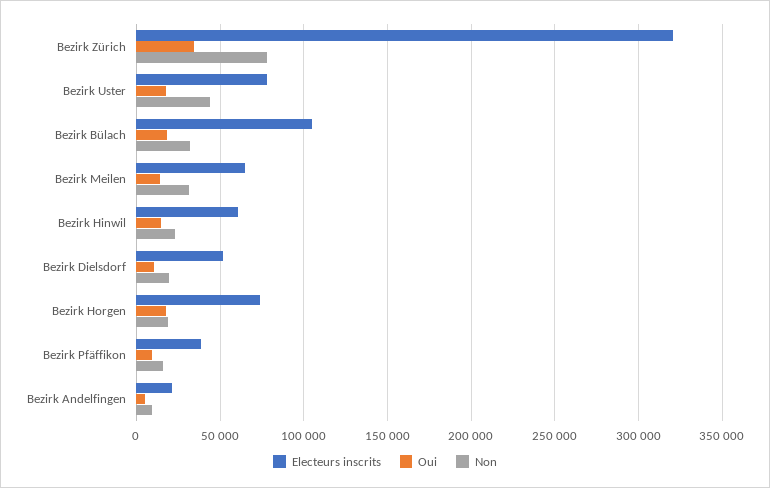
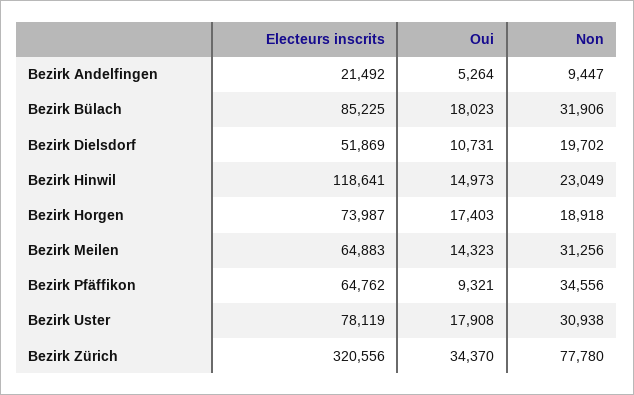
  {
    "Electeurs inscrits": {
      "Bezirk Zürich": 320556,
      "Bezirk Uster": 78119,
-     "Bezirk Bülach": 105000,
+     "Bezirk Bülach": 85225,
      "Bezirk Meilen": 64883,
-     "Bezirk Hinwil": 60000,
+     "Bezirk Hinwil": 118641,
      "Bezirk Dielsdorf": 51869,
      "Bezirk Horgen": 73987,
-     "Bezirk Pfäffikon": 40000,
+     "Bezirk Pfäffikon": 64762,
      "Bezirk Andelfingen": 21492
    },
    "Oui": {
      "Bezirk Zürich": 34370,
      "Bezirk Uster": 17908,
      "Bezirk Bülach": 18023,
      "Bezirk Meilen": 14323,
      "Bezirk Hinwil": 14973,
      "Bezirk Dielsdorf": 10731,
      "Bezirk Horgen": 17403,
      "Bezirk Pfäffikon": 9321,
      "Bezirk Andelfingen": 5264
    },
    "Non": {
      "Bezirk Zürich": 77780,
-     "Bezirk Uster": 45000,
+     "Bezirk Uster": 30938,
      "Bezirk Bülach": 31906,
      "Bezirk Meilen": 31256,
      "Bezirk Hinwil": 23049,
      "Bezirk Dielsdorf": 19702,
      "Bezirk Horgen": 18918,
-     "Bezirk Pfäffikon": 15000,
+     "Bezirk Pfäffikon": 34556,
      "Bezirk Andelfingen": 9447
    }
  }

